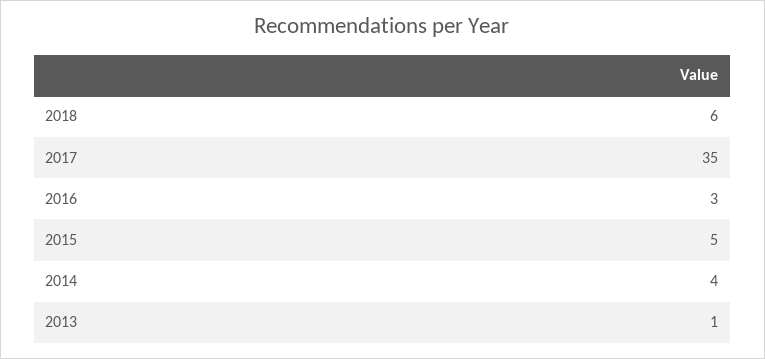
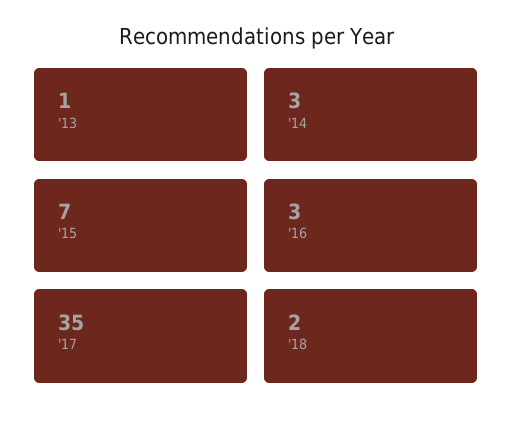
  {
-   "2018": 6,
+   "2018": 2,
    "2017": 35,
    "2016": 3,
-   "2015": 5,
+   "2015": 7,
-   "2014": 4,
+   "2014": 3,
    "2013": 1
  }

